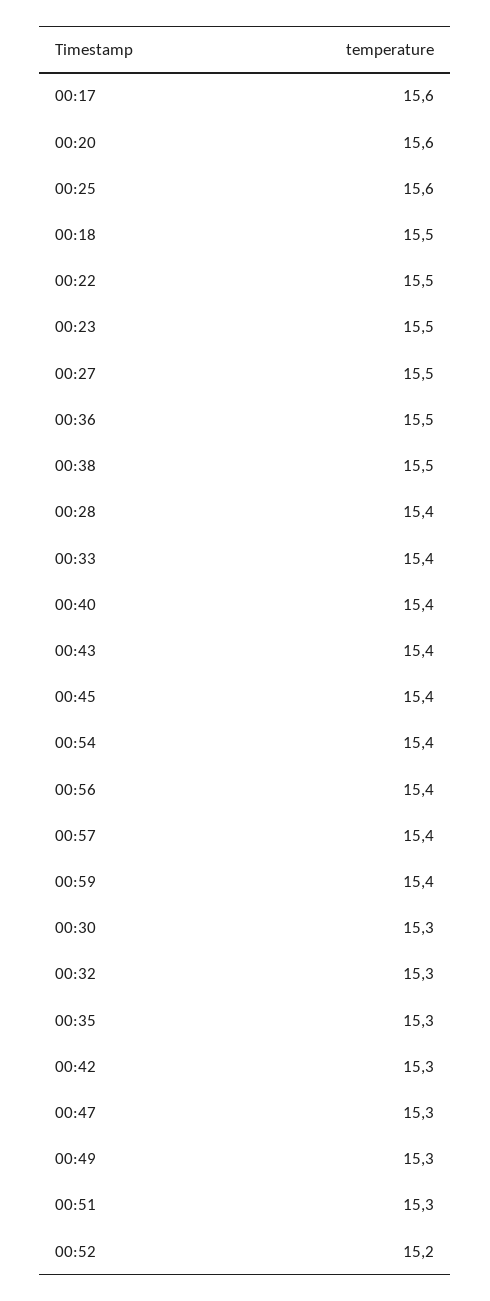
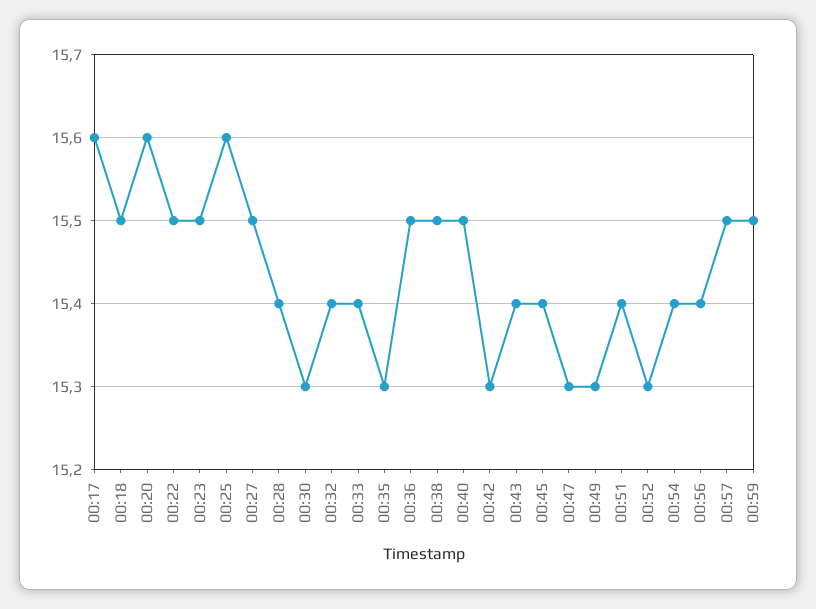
  {
    "00:17": 15.6,
    "00:20": 15.6,
    "00:25": 15.6,
    "00:18": 15.5,
    "00:22": 15.5,
    "00:23": 15.5,
    "00:27": 15.5,
    "00:36": 15.5,
    "00:38": 15.5,
    "00:28": 15.4,
    "00:33": 15.4,
-   "00:40": 15.4,
+   "00:40": 15.5,
    "00:43": 15.4,
    "00:45": 15.4,
    "00:54": 15.4,
    "00:56": 15.4,
-   "00:57": 15.4,
+   "00:57": 15.5,
-   "00:59": 15.4,
+   "00:59": 15.5,
    "00:30": 15.3,
-   "00:32": 15.3,
+   "00:32": 15.4,
    "00:35": 15.3,
    "00:42": 15.3,
    "00:47": 15.3,
    "00:49": 15.3,
-   "00:51": 15.3,
+   "00:51": 15.4,
-   "00:52": 15.2
+   "00:52": 15.3
  }

